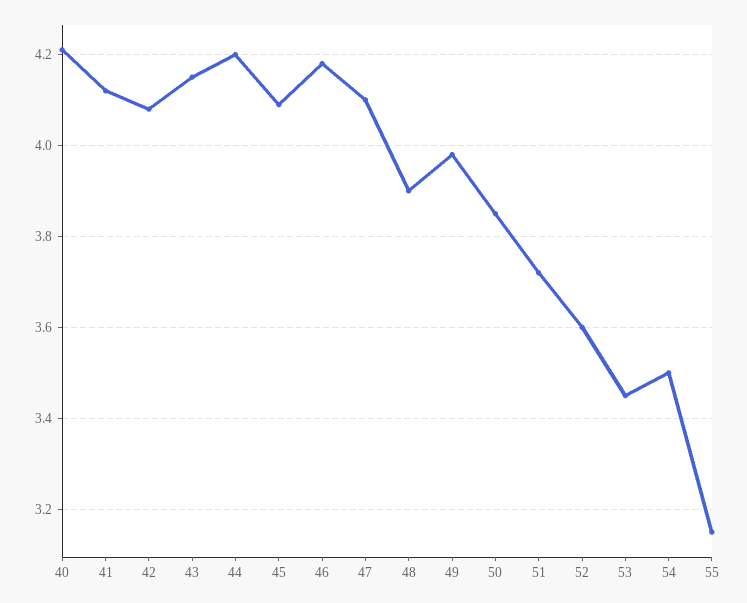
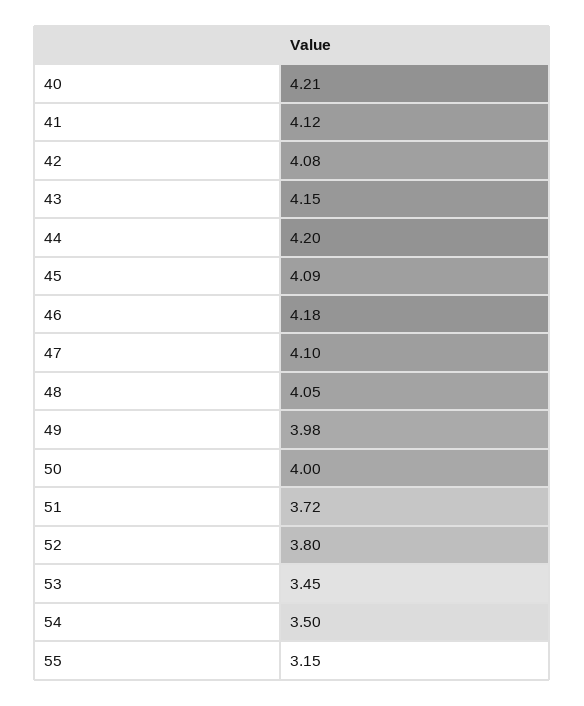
  {
    "40": 4.21,
    "41": 4.12,
    "42": 4.08,
    "43": 4.15,
    "44": 4.2,
    "45": 4.09,
    "46": 4.18,
    "47": 4.1,
-   "48": 3.9,
+   "48": 4.05,
    "49": 3.98,
-   "50": 3.85,
+   "50": 4,
    "51": 3.72,
-   "52": 3.6,
+   "52": 3.8,
    "53": 3.45,
    "54": 3.5,
    "55": 3.15
  }

